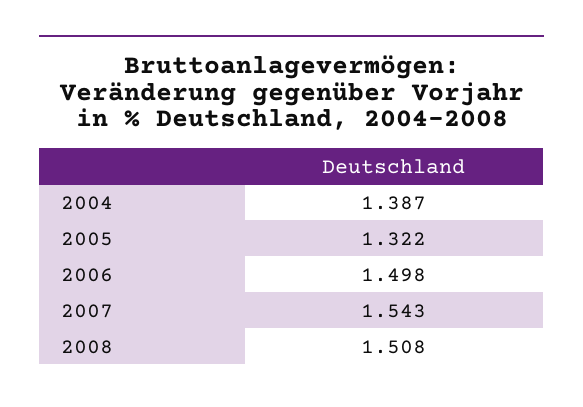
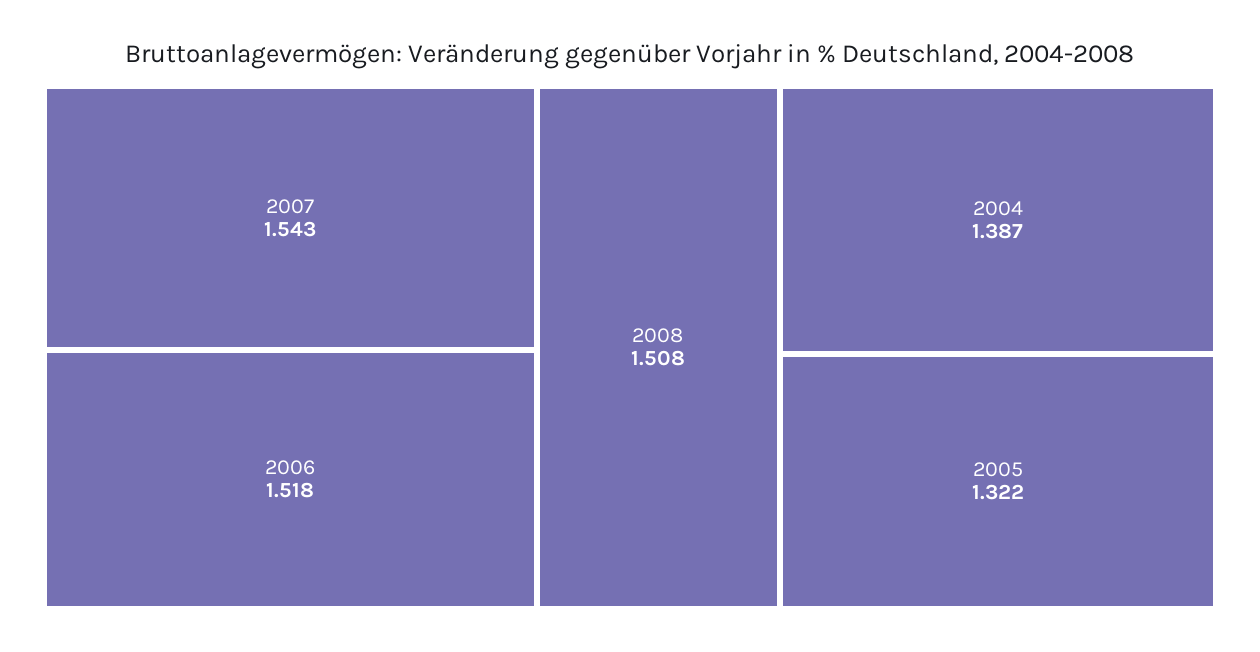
  {
    "2004": 1.387,
    "2005": 1.322,
-   "2006": 1.498,
+   "2006": 1.518,
    "2007": 1.543,
    "2008": 1.508
  }

